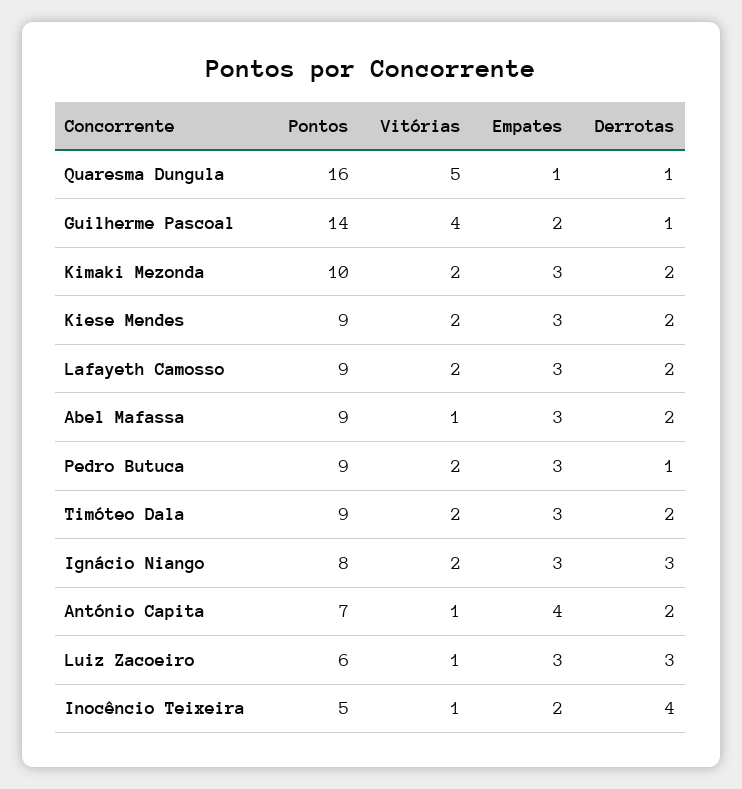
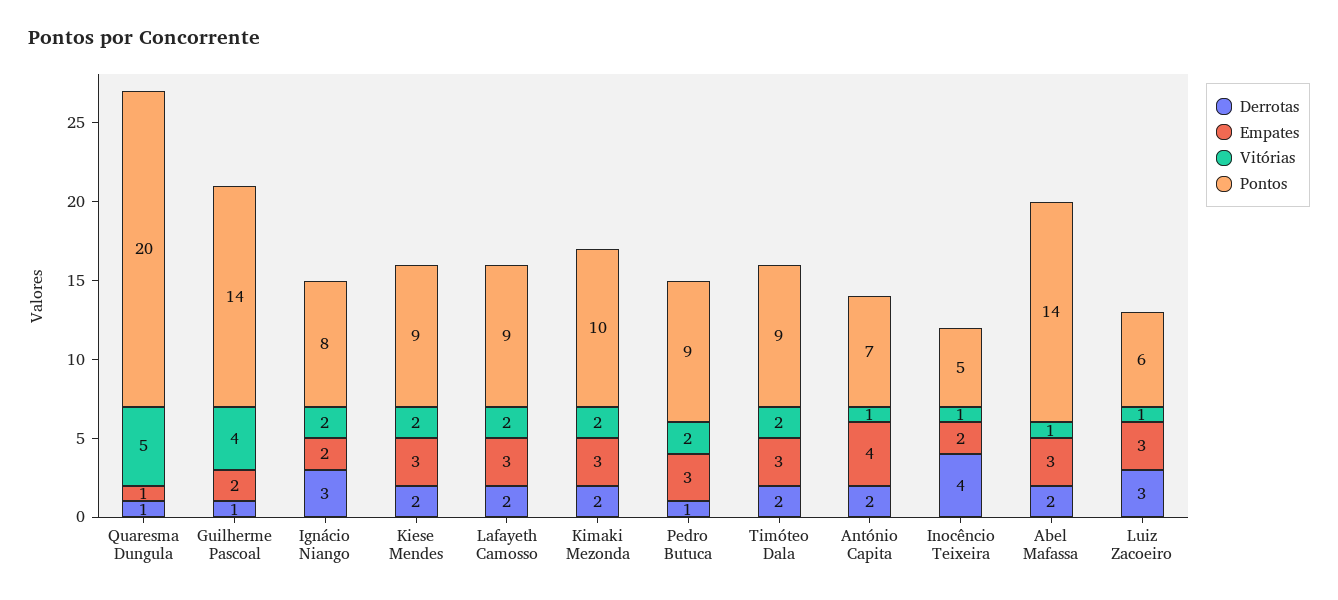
  {
    "Pontos": {
-     "Quaresma Dungula": 16,
+     "Quaresma Dungula": 20,
      "Guilherme Pascoal": 14,
      "Kimaki Mezonda": 10,
      "Kiese Mendes": 9,
      "Lafayeth Camosso": 9,
-     "Abel Mafassa": 9,
+     "Abel Mafassa": 14,
      "Pedro Butuca": 9,
      "Timóteo Dala": 9,
      "Ignácio Niango": 8,
      "António Capita": 7,
      "Luiz Zacoeiro": 6,
      "Inocêncio Teixeira": 5
    },
    "Vitórias": {
      "Quaresma Dungula": 5,
      "Guilherme Pascoal": 4,
      "Kimaki Mezonda": 2,
      "Kiese Mendes": 2,
      "Lafayeth Camosso": 2,
      "Abel Mafassa": 1,
      "Pedro Butuca": 2,
      "Timóteo Dala": 2,
      "Ignácio Niango": 2,
      "António Capita": 1,
      "Luiz Zacoeiro": 1,
      "Inocêncio Teixeira": 1
    },
    "Empates": {
      "Quaresma Dungula": 1,
      "Guilherme Pascoal": 2,
      "Kimaki Mezonda": 3,
      "Kiese Mendes": 3,
      "Lafayeth Camosso": 3,
      "Abel Mafassa": 3,
      "Pedro Butuca": 3,
      "Timóteo Dala": 3,
-     "Ignácio Niango": 3,
+     "Ignácio Niango": 2,
      "António Capita": 4,
      "Luiz Zacoeiro": 3,
      "Inocêncio Teixeira": 2
    },
    "Derrotas": {
      "Quaresma Dungula": 1,
      "Guilherme Pascoal": 1,
      "Kimaki Mezonda": 2,
      "Kiese Mendes": 2,
      "Lafayeth Camosso": 2,
      "Abel Mafassa": 2,
      "Pedro Butuca": 1,
      "Timóteo Dala": 2,
      "Ignácio Niango": 3,
      "António Capita": 2,
      "Luiz Zacoeiro": 3,
      "Inocêncio Teixeira": 4
    }
  }

